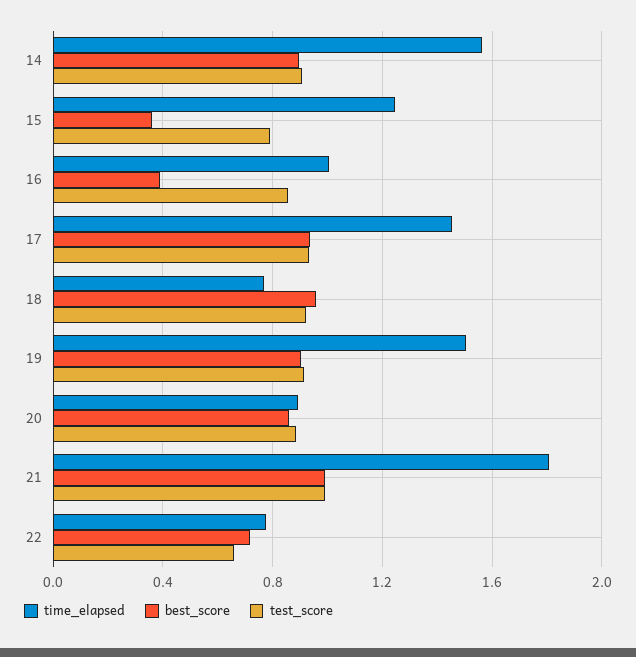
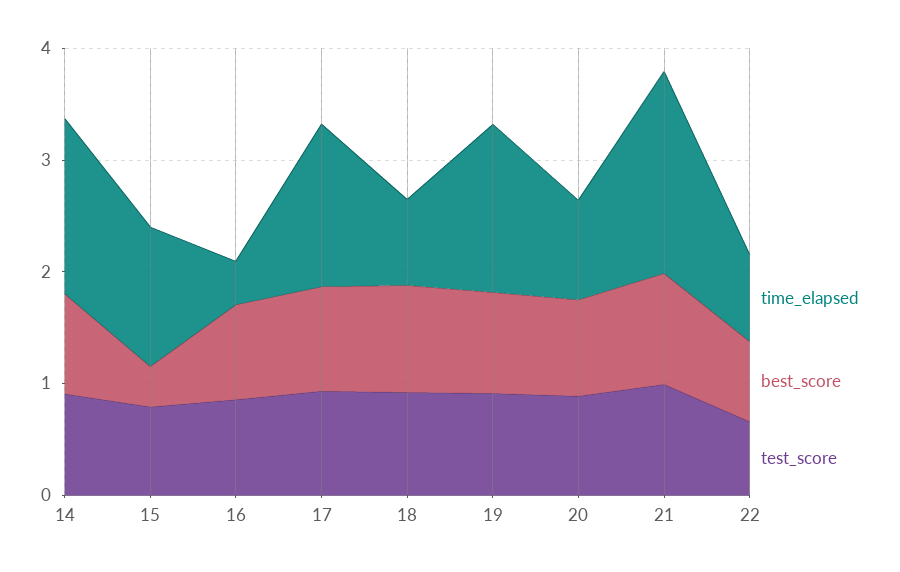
  {
    "time_elapsed": {
      "14": 1.55,
      "15": 1.25,
-     "16": 1,
+     "16": 0.4,
      "17": 1.45,
      "18": 0.75,
      "19": 1.5,
      "20": 0.9,
      "21": 1.8,
      "22": 0.8
    },
    "best_score": {
      "14": 0.9,
      "15": 0.35,
-     "16": 0.4,
+     "16": 0.8,
      "17": 0.95,
      "18": 0.95,
      "19": 0.9,
      "20": 0.85,
      "21": 1,
      "22": 0.7
    },
    "test_score": {
      "14": 0.9,
      "15": 0.8,
      "16": 0.85,
      "17": 0.95,
      "18": 0.9,
      "19": 0.9,
      "20": 0.9,
      "21": 1,
      "22": 0.65
    }
  }

